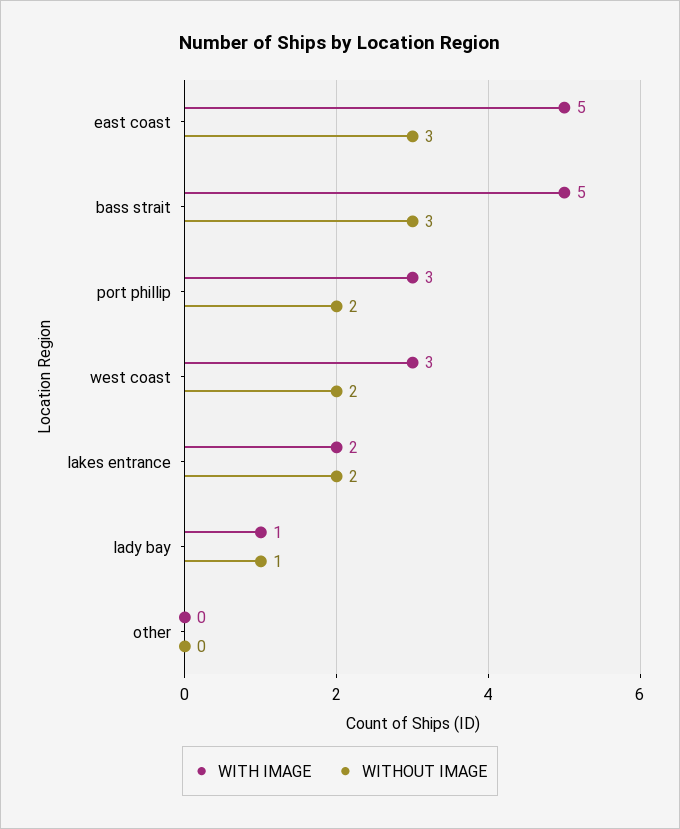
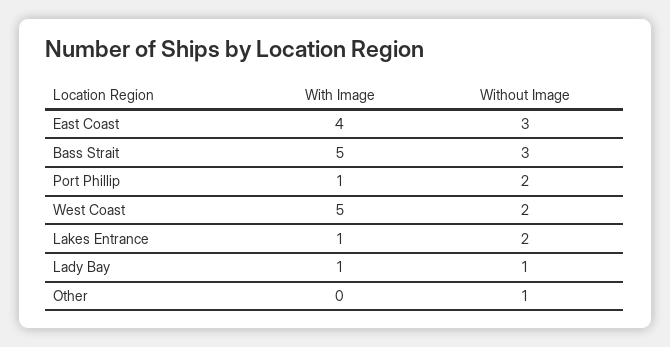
  {
    "WITH IMAGE": {
-     "east coast": 5,
+     "east coast": 4,
      "bass strait": 5,
-     "port phillip": 3,
+     "port phillip": 1,
-     "west coast": 3,
+     "west coast": 5,
-     "lakes entrance": 2,
+     "lakes entrance": 1,
      "lady bay": 1,
      "other": 0
    },
    "WITHOUT IMAGE": {
      "east coast": 3,
      "bass strait": 3,
      "port phillip": 2,
      "west coast": 2,
      "lakes entrance": 2,
      "lady bay": 1,
-     "other": 0
+     "other": 1
    }
  }

